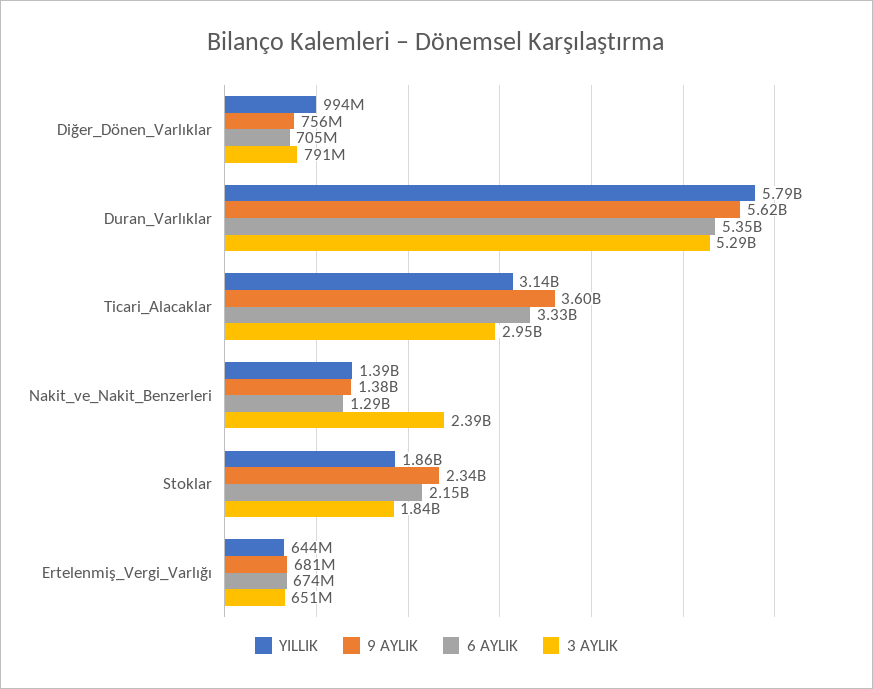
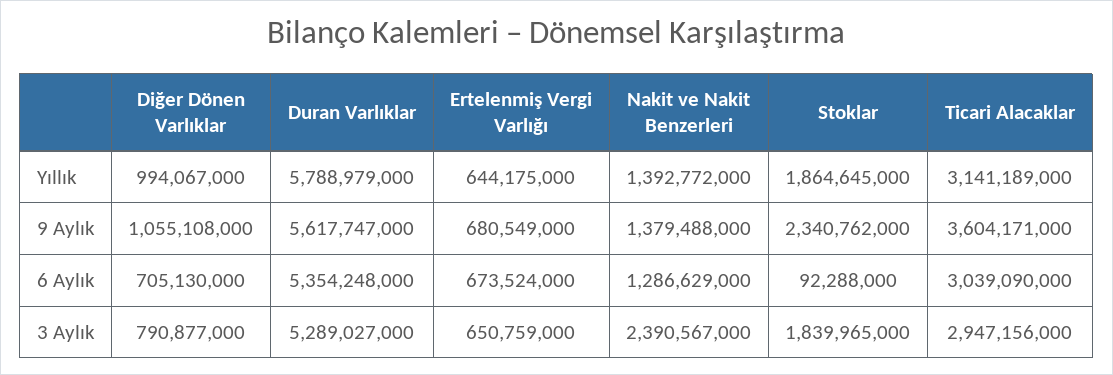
  {
    "YILLIK": {
      "Diğer_Dönen_Varlıklar": 994067000,
      "Duran_Varlıklar": 5788979000,
      "Ticari_Alacaklar": 3141189000,
      "Nakit_ve_Nakit_Benzerleri": 1392772000,
      "Stoklar": 1864645000,
      "Ertelenmiş_Vergi_Varlığı": 644175000
    },
    "9 AYLIK": {
-     "Diğer_Dönen_Varlıklar": 756000000,
+     "Diğer_Dönen_Varlıklar": 1055108000,
      "Duran_Varlıklar": 5617747000,
      "Ticari_Alacaklar": 3604171000,
      "Nakit_ve_Nakit_Benzerleri": 1379488000,
      "Stoklar": 2340762000,
      "Ertelenmiş_Vergi_Varlığı": 680549000
    },
    "6 AYLIK": {
      "Diğer_Dönen_Varlıklar": 705130000,
      "Duran_Varlıklar": 5354248000,
-     "Ticari_Alacaklar": 3330000000,
+     "Ticari_Alacaklar": 3039090000,
      "Nakit_ve_Nakit_Benzerleri": 1286629000,
-     "Stoklar": 2150000000,
+     "Stoklar": 92288000,
      "Ertelenmiş_Vergi_Varlığı": 673524000
    },
    "3 AYLIK": {
      "Diğer_Dönen_Varlıklar": 790877000,
      "Duran_Varlıklar": 5289027000,
      "Ticari_Alacaklar": 2947156000,
      "Nakit_ve_Nakit_Benzerleri": 2390567000,
      "Stoklar": 1839965000,
      "Ertelenmiş_Vergi_Varlığı": 650759000
    }
  }

